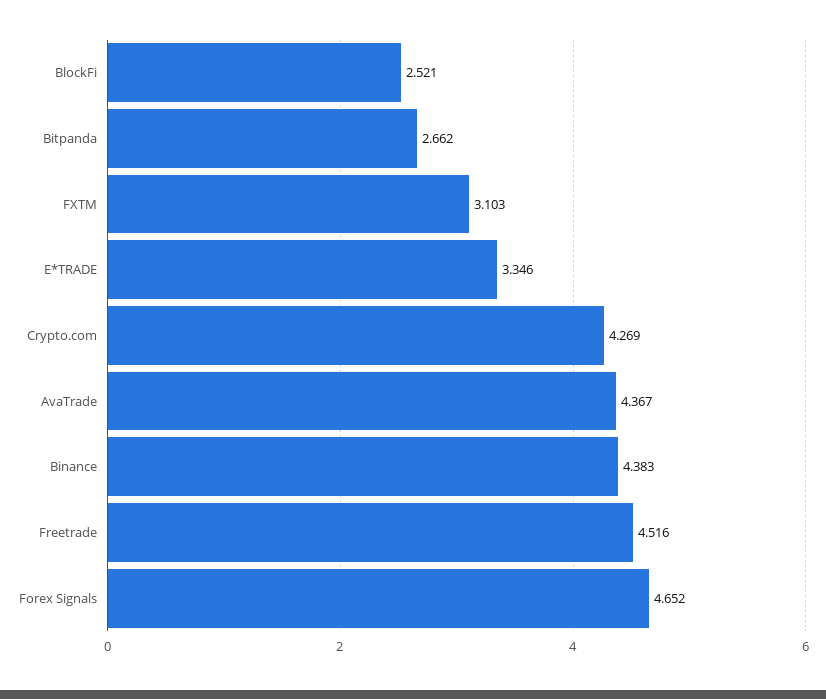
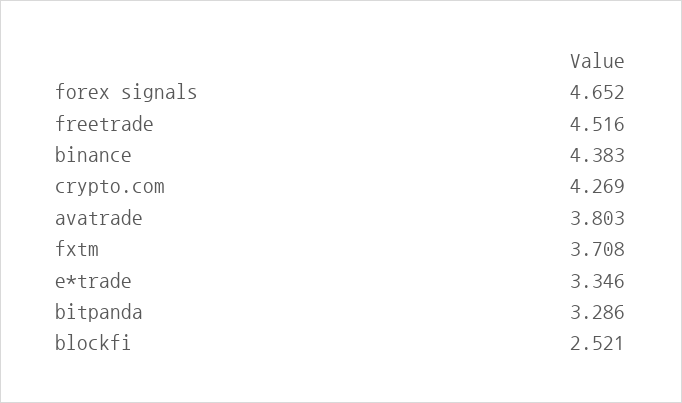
  {
    "BlockFi": 2.521,
-   "Bitpanda": 2.662,
+   "Bitpanda": 3.286,
-   "FXTM": 3.103,
+   "FXTM": 3.708,
    "E*TRADE": 3.346,
    "Crypto.com": 4.269,
-   "AvaTrade": 4.367,
+   "AvaTrade": 3.803,
    "Binance": 4.383,
    "Freetrade": 4.516,
    "Forex Signals": 4.652
  }

